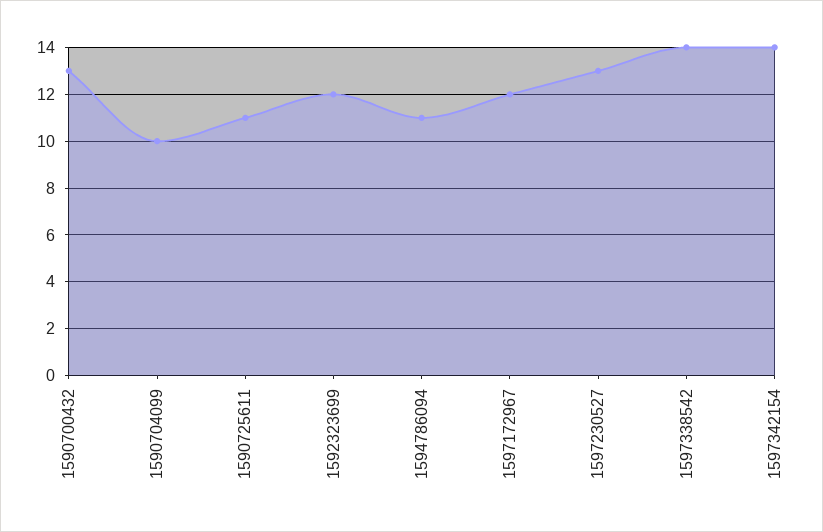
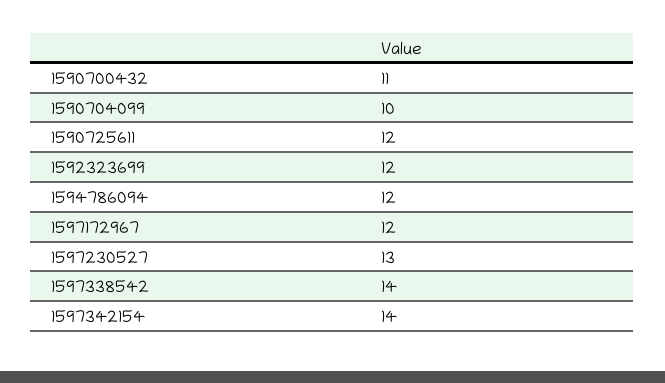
  {
-   "1590700432": 13,
+   "1590700432": 11,
    "1590704099": 10,
-   "1590725611": 11,
+   "1590725611": 12,
    "1592323699": 12,
-   "1594786094": 11,
+   "1594786094": 12,
    "1597172967": 12,
    "1597230527": 13,
    "1597338542": 14,
    "1597342154": 14
  }

